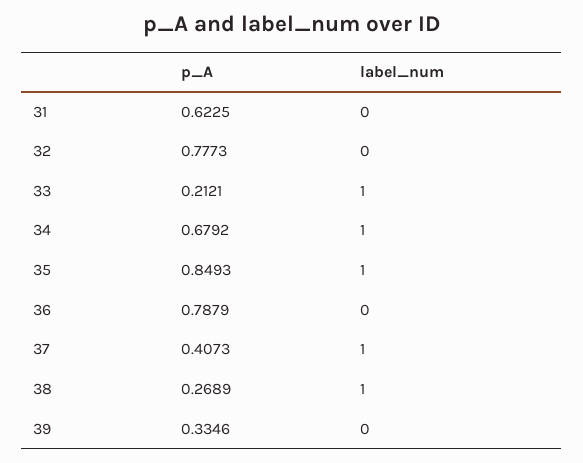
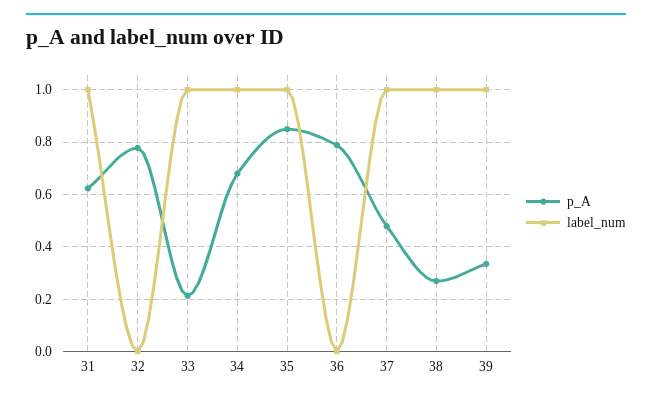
  {
    "p_A": {
      "31": 0.6225,
      "32": 0.7773,
      "33": 0.2121,
      "34": 0.6792,
      "35": 0.8493,
      "36": 0.7879,
-     "37": 0.4073,
+     "37": 0.475,
      "38": 0.2689,
      "39": 0.3346
    },
    "label_num": {
-     "31": 0,
+     "31": 1,
      "32": 0,
      "33": 1,
      "34": 1,
      "35": 1,
      "36": 0,
      "37": 1,
      "38": 1,
-     "39": 0
+     "39": 1
    }
  }

